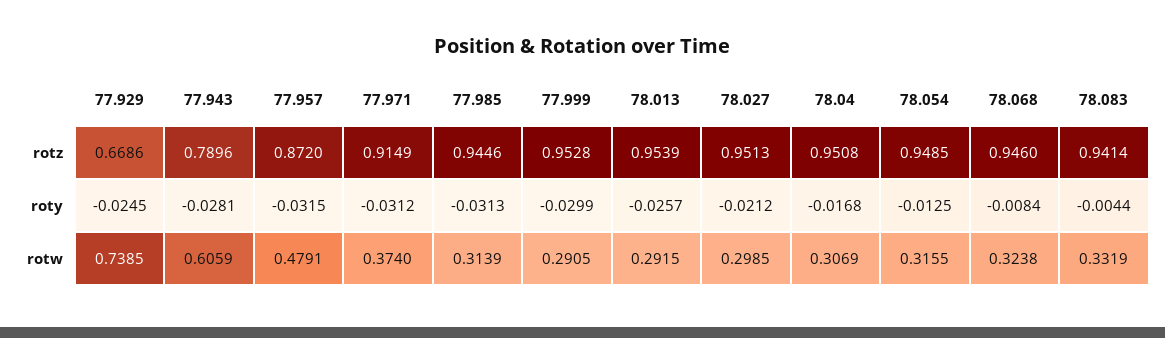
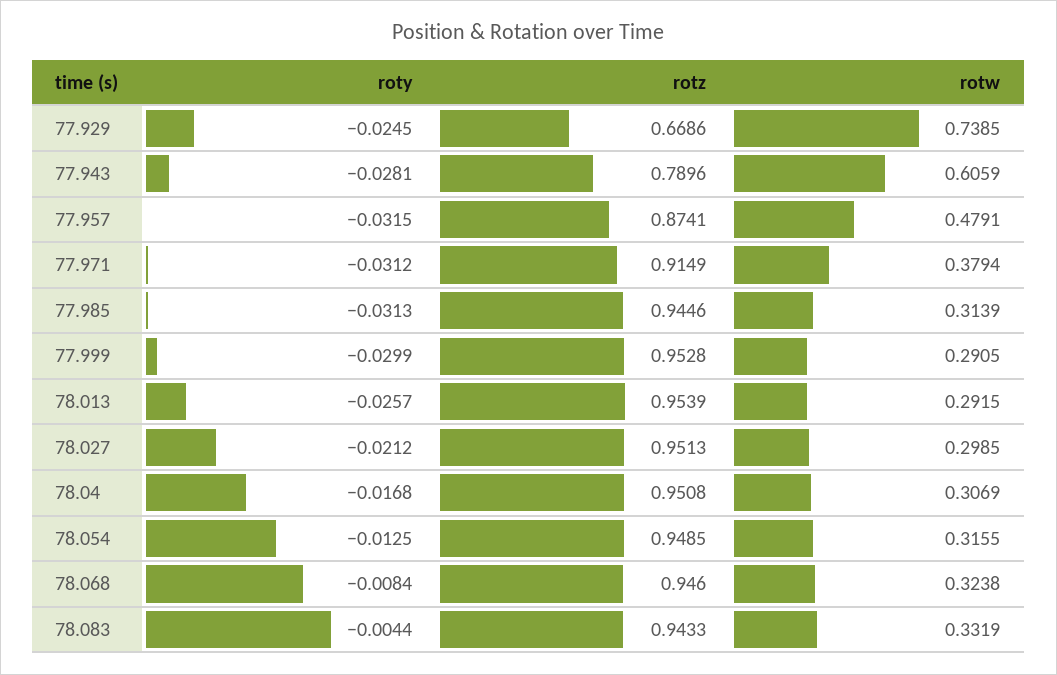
  {
    "77.929": {
      "rotz": 0.6686,
      "roty": -0.0245,
      "rotw": 0.7385
    },
    "77.943": {
      "rotz": 0.7896,
      "roty": -0.0281,
      "rotw": 0.6059
    },
    "77.957": {
-     "rotz": 0.872,
+     "rotz": 0.8741,
      "roty": -0.0315,
      "rotw": 0.4791
    },
    "77.971": {
      "rotz": 0.9149,
      "roty": -0.0312,
-     "rotw": 0.374
+     "rotw": 0.3794
    },
    "77.985": {
      "rotz": 0.9446,
      "roty": -0.0313,
      "rotw": 0.3139
    },
    "77.999": {
      "rotz": 0.9528,
      "roty": -0.0299,
      "rotw": 0.2905
    },
    "78.013": {
      "rotz": 0.9539,
      "roty": -0.0257,
      "rotw": 0.2915
    },
    "78.027": {
      "rotz": 0.9513,
      "roty": -0.0212,
      "rotw": 0.2985
    },
    "78.04": {
      "rotz": 0.9508,
      "roty": -0.0168,
      "rotw": 0.3069
    },
    "78.054": {
      "rotz": 0.9485,
      "roty": -0.0125,
      "rotw": 0.3155
    },
    "78.068": {
      "rotz": 0.946,
      "roty": -0.0084,
      "rotw": 0.3238
    },
    "78.083": {
-     "rotz": 0.9414,
+     "rotz": 0.9433,
      "roty": -0.0044,
      "rotw": 0.3319
    }
  }

